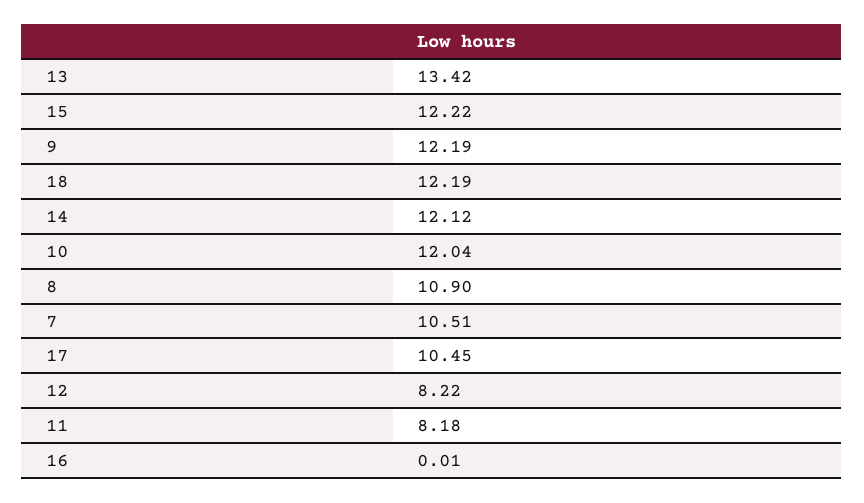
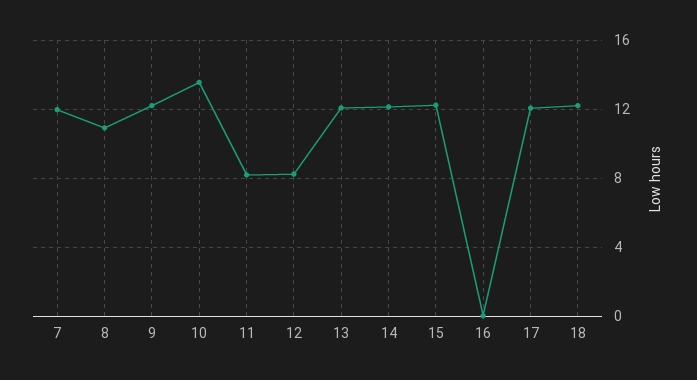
  {
-   "13": 13.42,
+   "13": 12,
    "15": 12.22,
    "9": 12.19,
    "18": 12.19,
    "14": 12.12,
-   "10": 12.04,
+   "10": 13.5,
    "8": 10.9,
-   "7": 10.51,
+   "7": 12,
-   "17": 10.45,
+   "17": 12,
    "12": 8.22,
    "11": 8.18,
    "16": 0.01
  }

